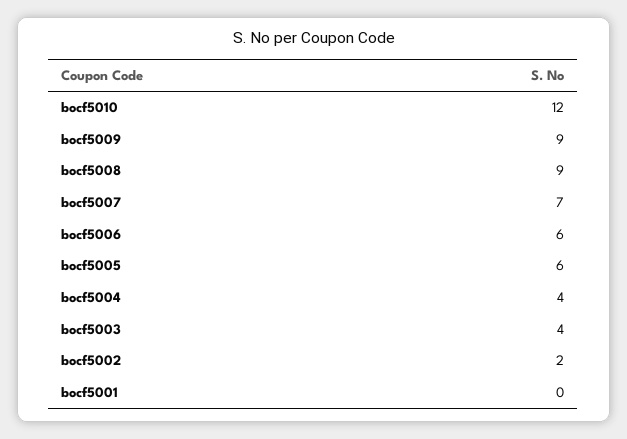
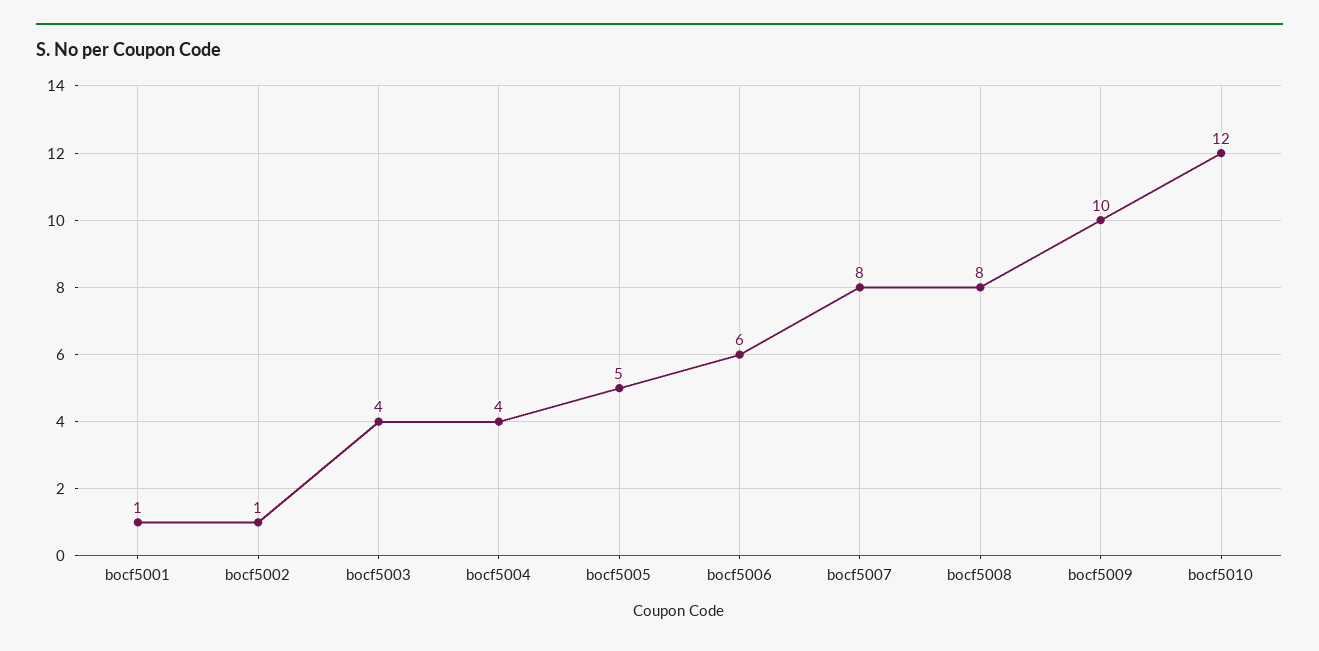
  {
    "bocf5010": 12,
-   "bocf5009": 9,
+   "bocf5009": 10,
-   "bocf5008": 9,
+   "bocf5008": 8,
-   "bocf5007": 7,
+   "bocf5007": 8,
    "bocf5006": 6,
-   "bocf5005": 6,
+   "bocf5005": 5,
    "bocf5004": 4,
    "bocf5003": 4,
-   "bocf5002": 2,
+   "bocf5002": 1,
-   "bocf5001": 0
+   "bocf5001": 1
  }

